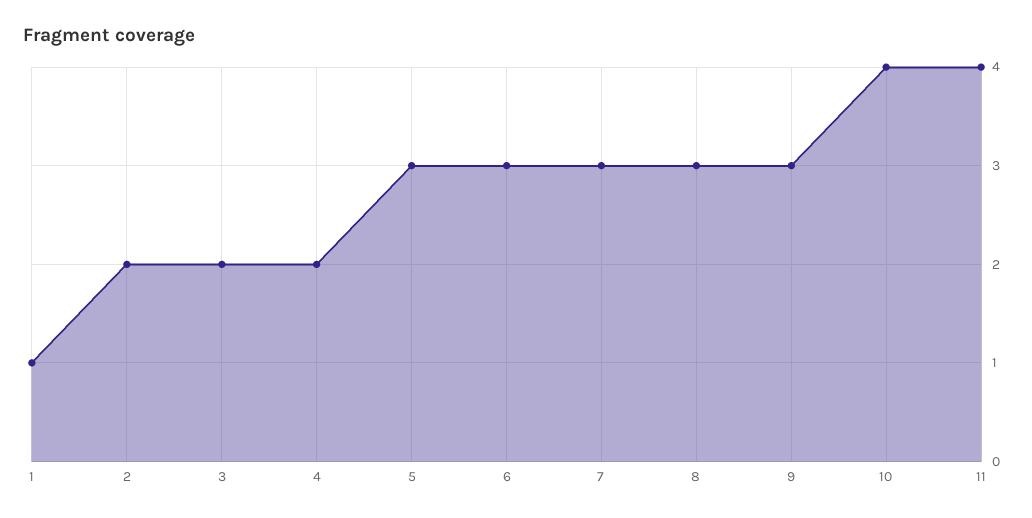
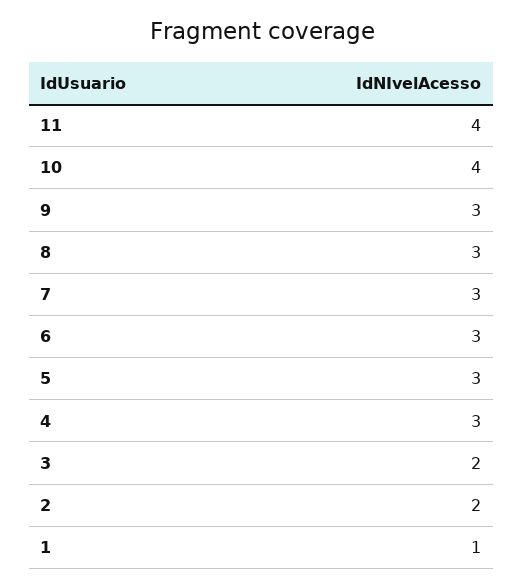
  {
    "1": 1,
    "2": 2,
    "3": 2,
-   "4": 2,
+   "4": 3,
    "5": 3,
    "6": 3,
    "7": 3,
    "8": 3,
    "9": 3,
    "10": 4,
    "11": 4
  }

